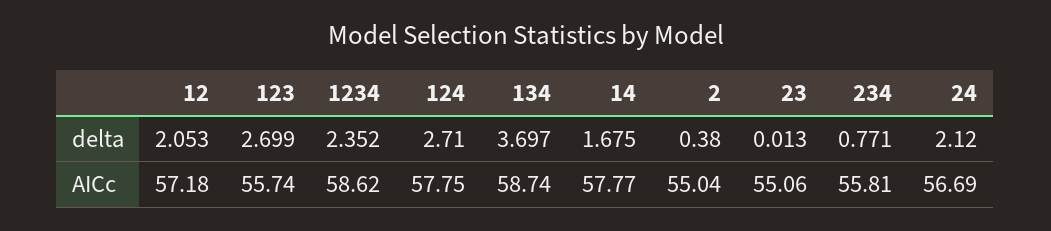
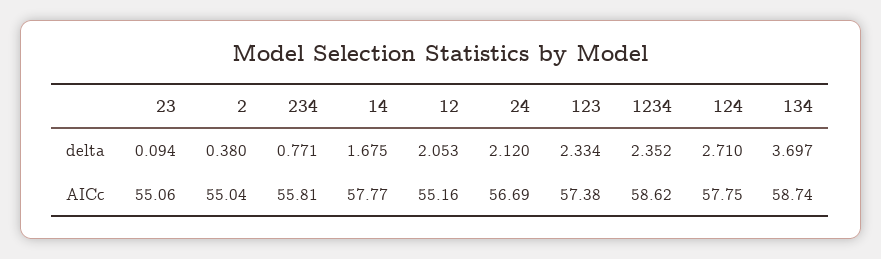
  {
    "12": {
      "delta": 2.053,
-     "AICc": 57.18
+     "AICc": 55.16
    },
    "123": {
-     "delta": 2.699,
+     "delta": 2.334,
-     "AICc": 55.74
+     "AICc": 57.38
    },
    "1234": {
      "delta": 2.352,
      "AICc": 58.62
    },
    "124": {
      "delta": 2.71,
      "AICc": 57.75
    },
    "134": {
      "delta": 3.697,
      "AICc": 58.74
    },
    "14": {
      "delta": 1.675,
      "AICc": 57.77
    },
    "2": {
      "delta": 0.38,
      "AICc": 55.04
    },
    "23": {
-     "delta": 0.013,
+     "delta": 0.094,
      "AICc": 55.06
    },
    "234": {
      "delta": 0.771,
      "AICc": 55.81
    },
    "24": {
      "delta": 2.12,
      "AICc": 56.69
    }
  }

